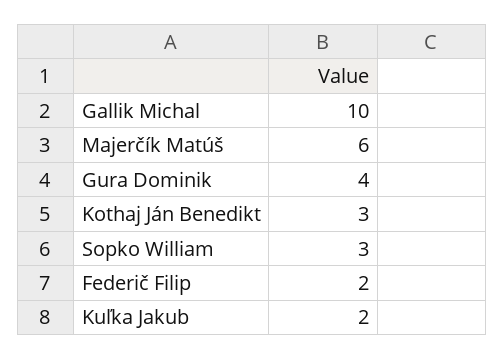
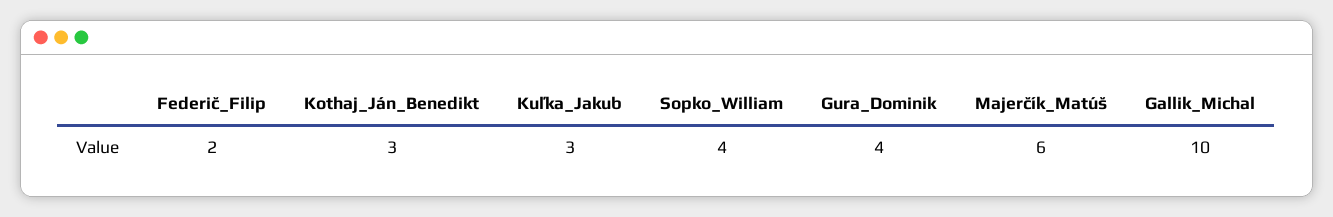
  {
    "Gallik Michal": 10,
    "Majerčík Matúš": 6,
    "Gura Dominik": 4,
    "Kothaj Ján Benedikt": 3,
-   "Sopko William": 3,
+   "Sopko William": 4,
    "Federič Filip": 2,
-   "Kuľka Jakub": 2
+   "Kuľka Jakub": 3
  }

